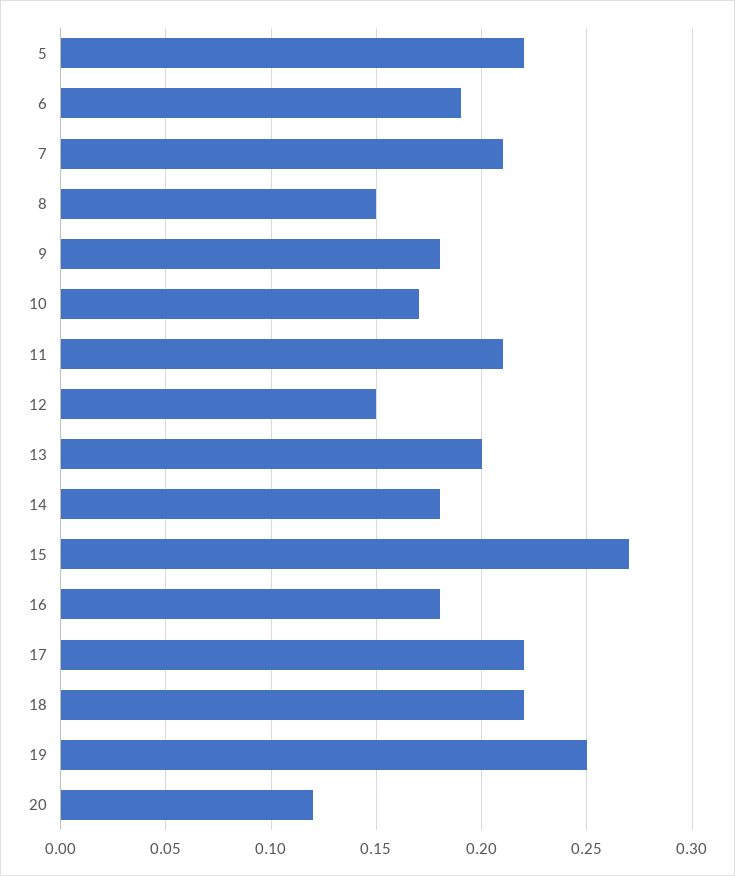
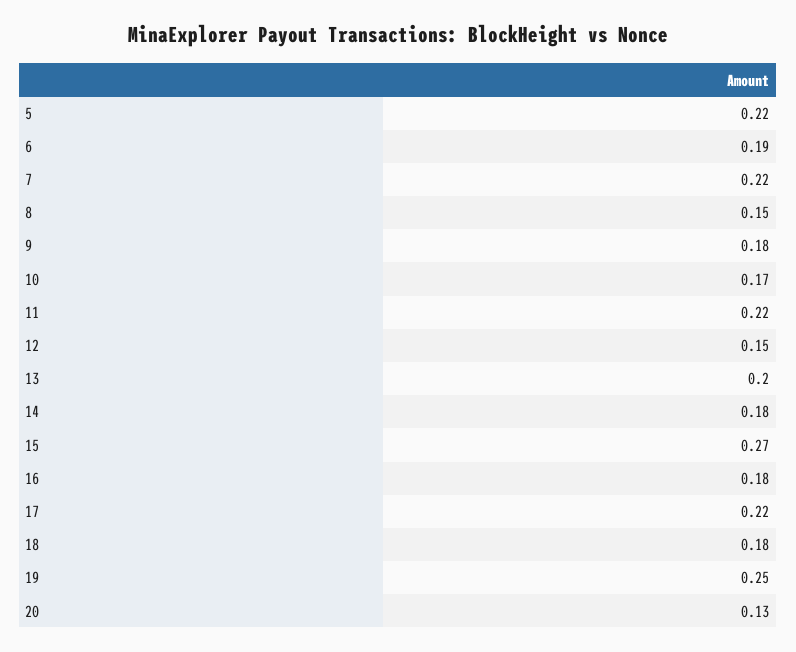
  {
    "5": 0.22,
    "6": 0.19,
-   "7": 0.21,
+   "7": 0.22,
    "8": 0.15,
    "9": 0.18,
    "10": 0.17,
-   "11": 0.21,
+   "11": 0.22,
    "12": 0.15,
    "13": 0.2,
    "14": 0.18,
    "15": 0.27,
    "16": 0.18,
    "17": 0.22,
-   "18": 0.22,
+   "18": 0.18,
    "19": 0.25,
-   "20": 0.12
+   "20": 0.13
  }

